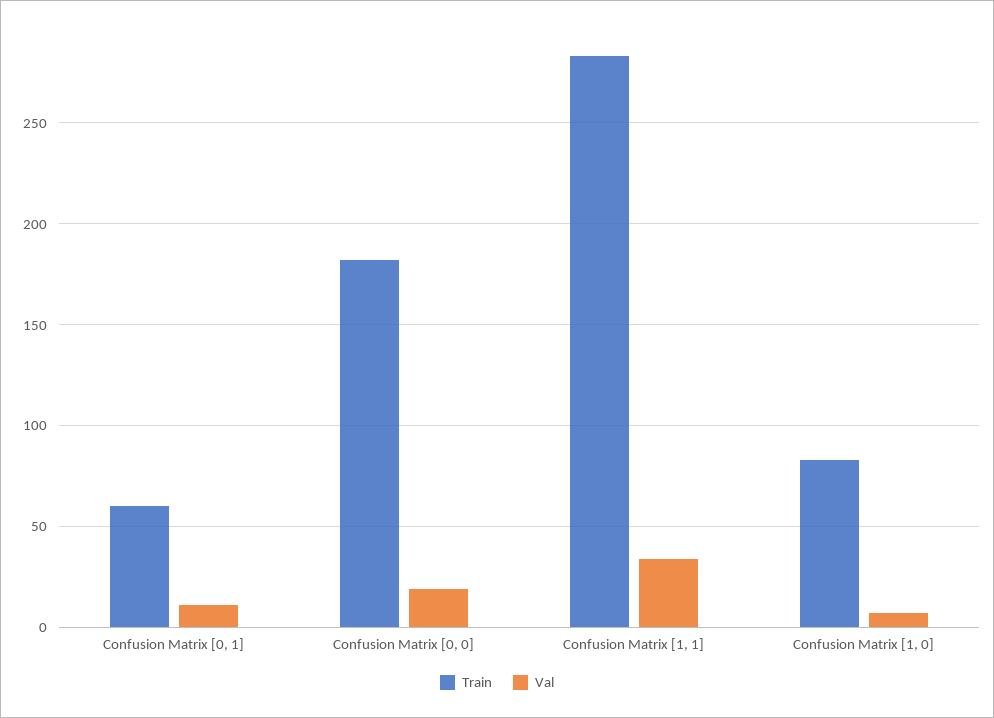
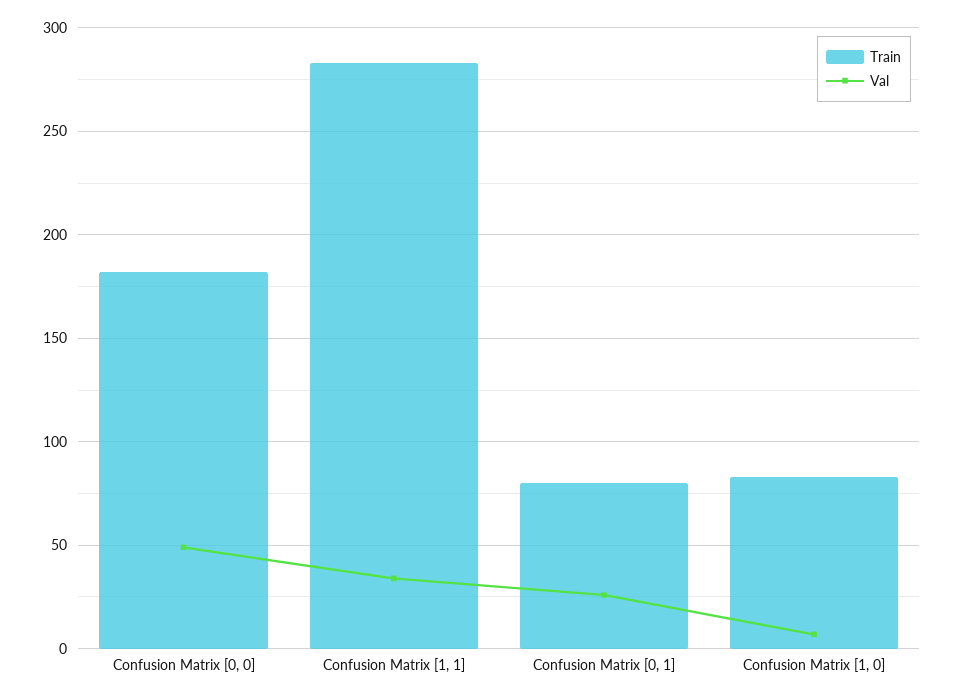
  {
    "Train": {
-     "Confusion Matrix [0, 1]": 60,
+     "Confusion Matrix [0, 1]": 80,
      "Confusion Matrix [0, 0]": 180,
      "Confusion Matrix [1, 1]": 285,
      "Confusion Matrix [1, 0]": 85
    },
    "Val": {
-     "Confusion Matrix [0, 1]": 10,
+     "Confusion Matrix [0, 1]": 25,
-     "Confusion Matrix [0, 0]": 20,
+     "Confusion Matrix [0, 0]": 50,
      "Confusion Matrix [1, 1]": 35,
      "Confusion Matrix [1, 0]": 5
    }
  }

